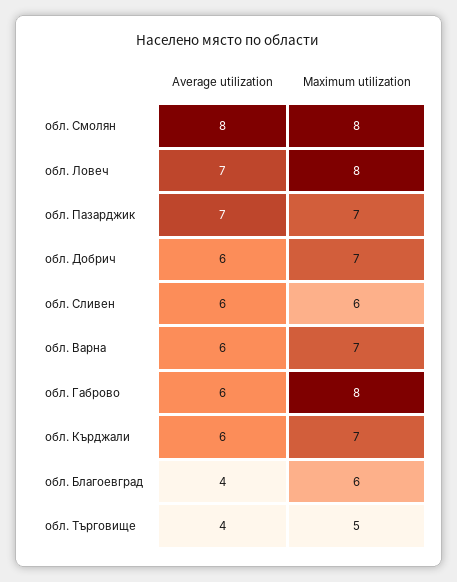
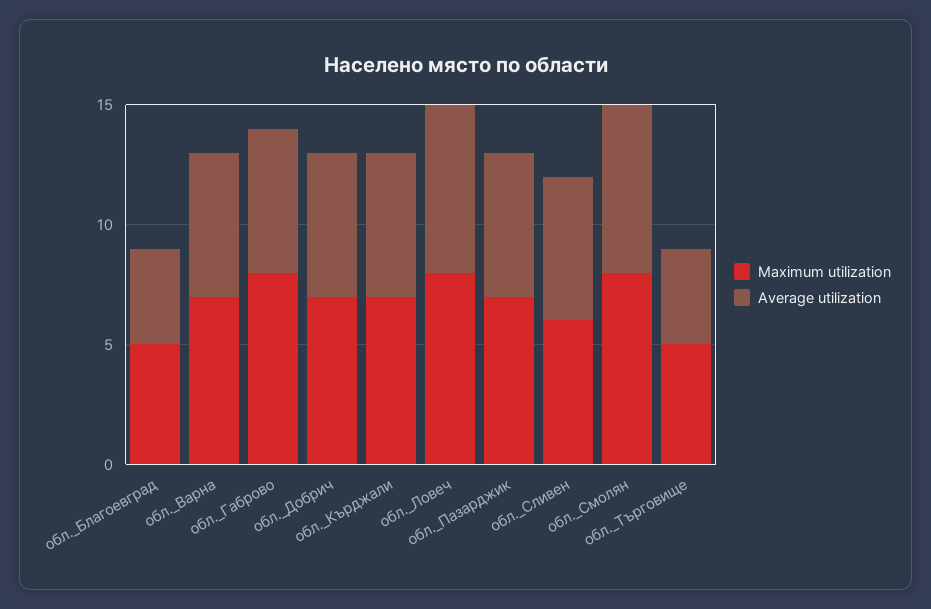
  {
    "Average utilization": {
-     "обл. Смолян": 8,
+     "обл. Смолян": 7,
      "обл. Ловеч": 7,
-     "обл. Пазарджик": 7,
+     "обл. Пазарджик": 6,
      "обл. Добрич": 6,
      "обл. Сливен": 6,
      "обл. Варна": 6,
      "обл. Габрово": 6,
      "обл. Кърджали": 6,
      "обл. Благоевград": 4,
      "обл. Търговище": 4
    },
    "Maximum utilization": {
      "обл. Смолян": 8,
      "обл. Ловеч": 8,
      "обл. Пазарджик": 7,
      "обл. Добрич": 7,
      "обл. Сливен": 6,
      "обл. Варна": 7,
      "обл. Габрово": 8,
      "обл. Кърджали": 7,
-     "обл. Благоевград": 6,
+     "обл. Благоевград": 5,
      "обл. Търговище": 5
    }
  }

